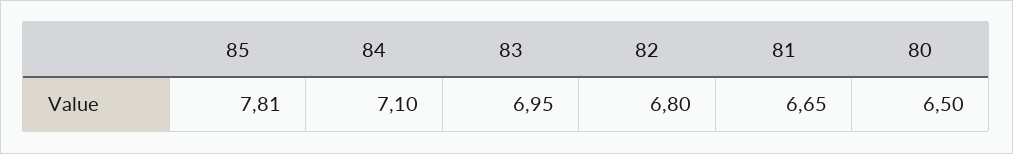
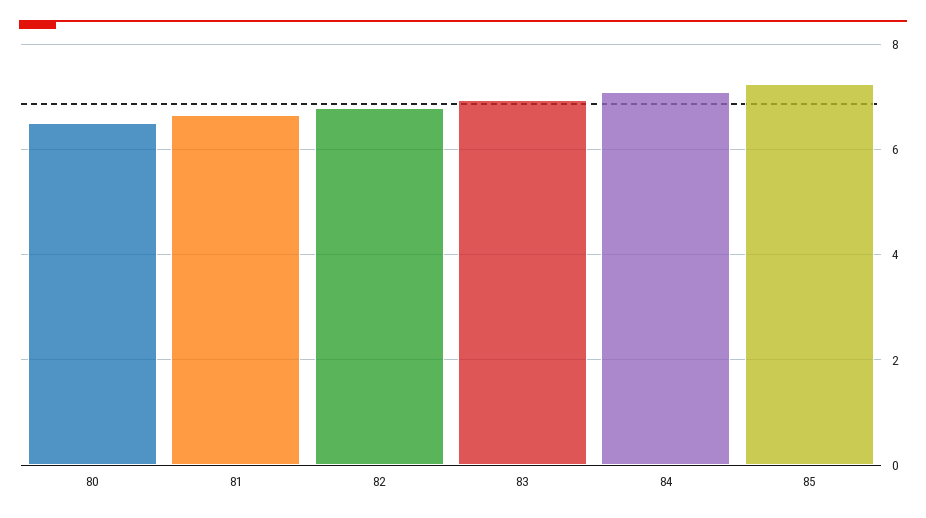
  {
-   "85": 7.81,
+   "85": 7.2,
    "84": 7.1,
    "83": 6.95,
    "82": 6.8,
    "81": 6.65,
    "80": 6.5
  }

